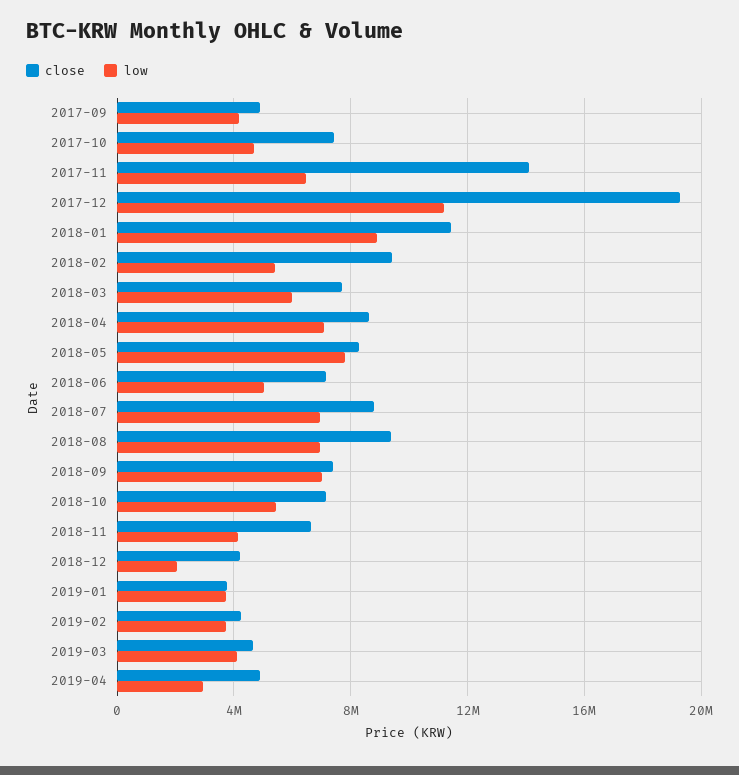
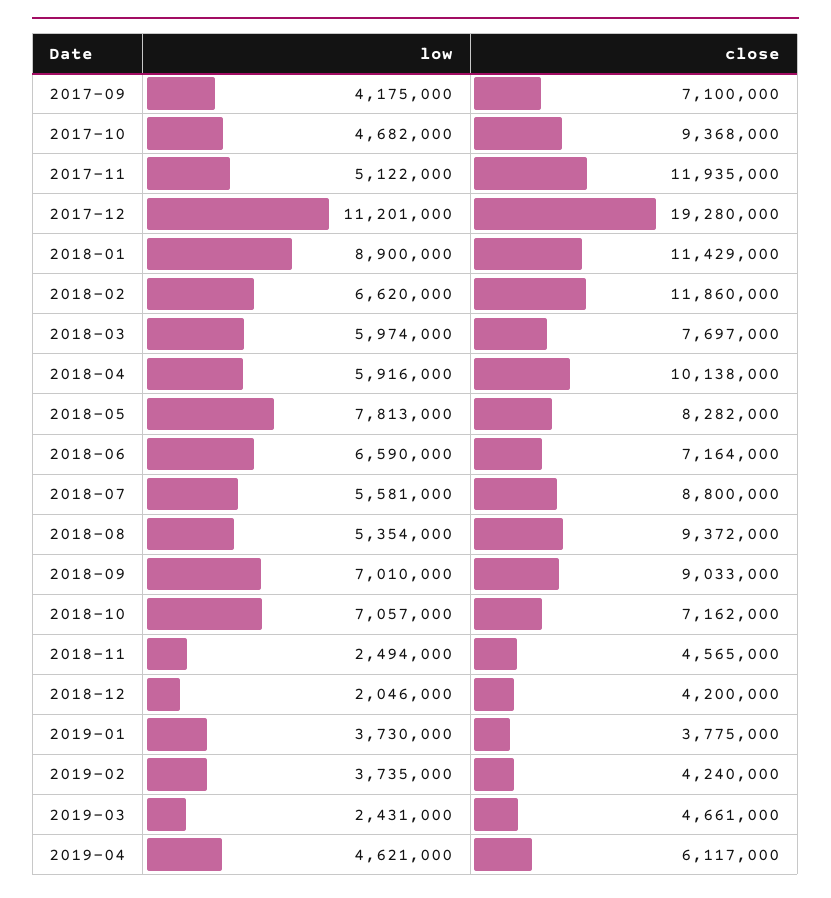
  {
    "close": {
-     "2017-09": 5000000,
+     "2017-09": 7100000,
-     "2017-10": 7500000,
+     "2017-10": 9368000,
-     "2017-11": 14000000,
+     "2017-11": 11935000,
      "2017-12": 19280000,
      "2018-01": 11429000,
-     "2018-02": 9500000,
+     "2018-02": 11860000,
      "2018-03": 7697000,
-     "2018-04": 8500000,
+     "2018-04": 10138000,
      "2018-05": 8282000,
      "2018-06": 7164000,
      "2018-07": 8800000,
      "2018-08": 9372000,
-     "2018-09": 7500000,
+     "2018-09": 9033000,
      "2018-10": 7162000,
-     "2018-11": 6500000,
+     "2018-11": 4565000,
      "2018-12": 4200000,
      "2019-01": 3775000,
      "2019-02": 4240000,
      "2019-03": 4661000,
-     "2019-04": 5000000
+     "2019-04": 6117000
    },
    "low": {
      "2017-09": 4175000,
      "2017-10": 4682000,
-     "2017-11": 6500000,
+     "2017-11": 5122000,
      "2017-12": 11201000,
      "2018-01": 8900000,
-     "2018-02": 5500000,
+     "2018-02": 6620000,
      "2018-03": 5974000,
-     "2018-04": 7000000,
+     "2018-04": 5916000,
      "2018-05": 7813000,
-     "2018-06": 5000000,
+     "2018-06": 6590000,
-     "2018-07": 7000000,
+     "2018-07": 5581000,
-     "2018-08": 7000000,
+     "2018-08": 5354000,
      "2018-09": 7010000,
-     "2018-10": 5500000,
+     "2018-10": 7057000,
-     "2018-11": 4000000,
+     "2018-11": 2494000,
      "2018-12": 2046000,
      "2019-01": 3730000,
      "2019-02": 3735000,
-     "2019-03": 4000000,
+     "2019-03": 2431000,
-     "2019-04": 3000000
+     "2019-04": 4621000
    }
  }

